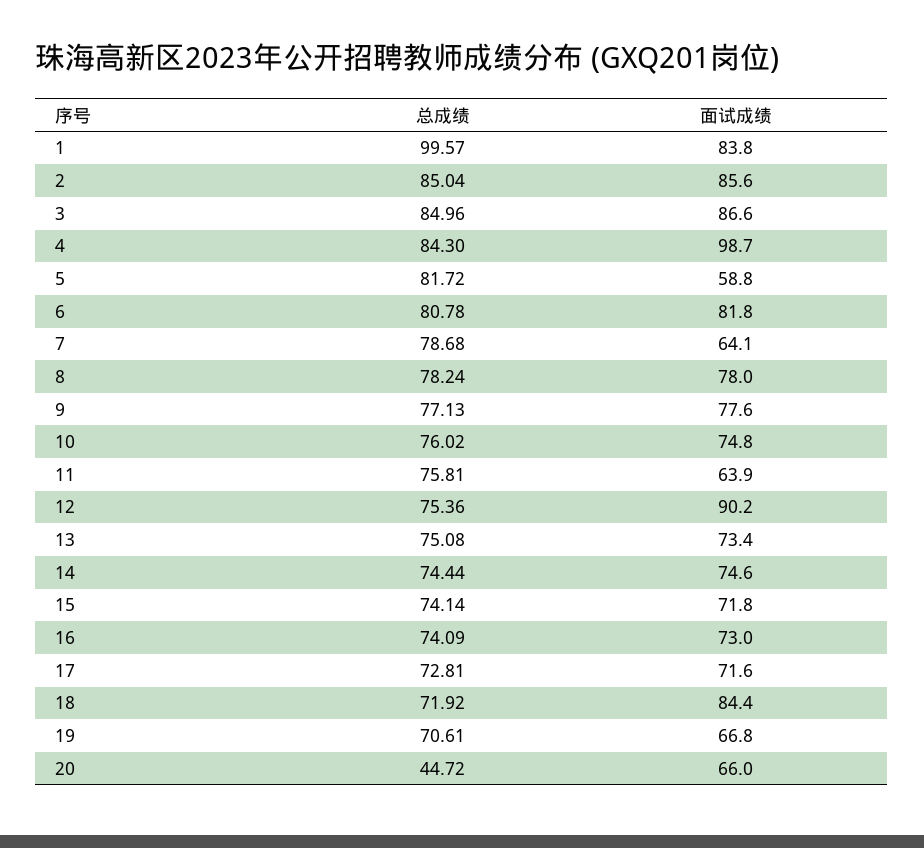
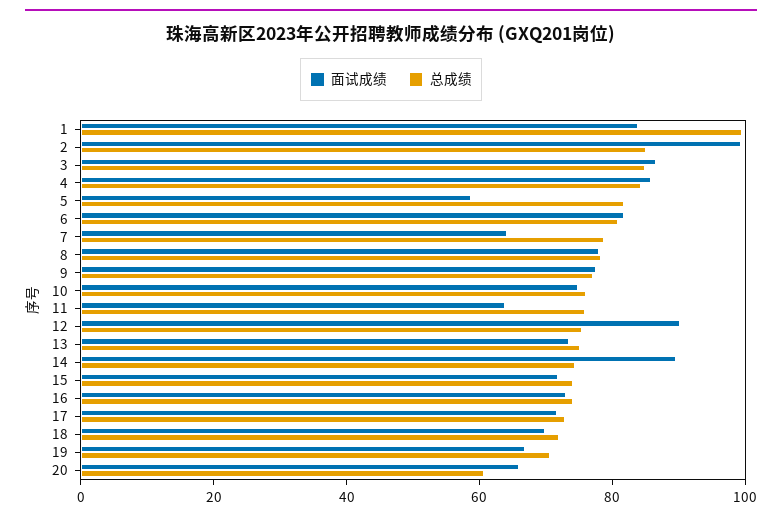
  {
    "总成绩": {
      "1": 99.57,
      "2": 85.04,
      "3": 84.96,
      "4": 84.3,
      "5": 81.72,
      "6": 80.78,
      "7": 78.68,
      "8": 78.24,
      "9": 77.13,
      "10": 76.02,
      "11": 75.81,
      "12": 75.36,
      "13": 75.08,
      "14": 74.44,
      "15": 74.14,
      "16": 74.09,
      "17": 72.81,
      "18": 71.92,
      "19": 70.61,
-     "20": 44.72
+     "20": 60
    },
    "面试成绩": {
      "1": 83.8,
-     "2": 85.6,
+     "2": 100,
      "3": 86.6,
-     "4": 98.7,
+     "4": 85,
      "5": 58.8,
      "6": 81.8,
      "7": 64.1,
      "8": 78,
      "9": 77.6,
      "10": 74.8,
      "11": 63.9,
      "12": 90.2,
      "13": 73.4,
-     "14": 74.6,
+     "14": 90,
      "15": 71.8,
      "16": 73,
      "17": 71.6,
-     "18": 84.4,
+     "18": 70,
      "19": 66.8,
      "20": 66
    }
  }

